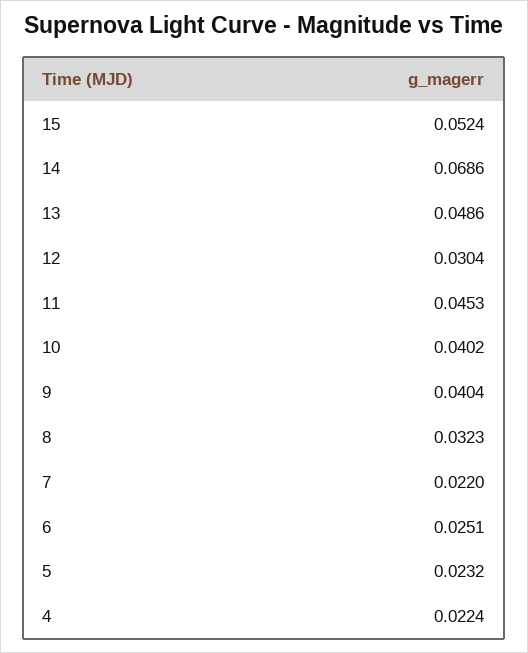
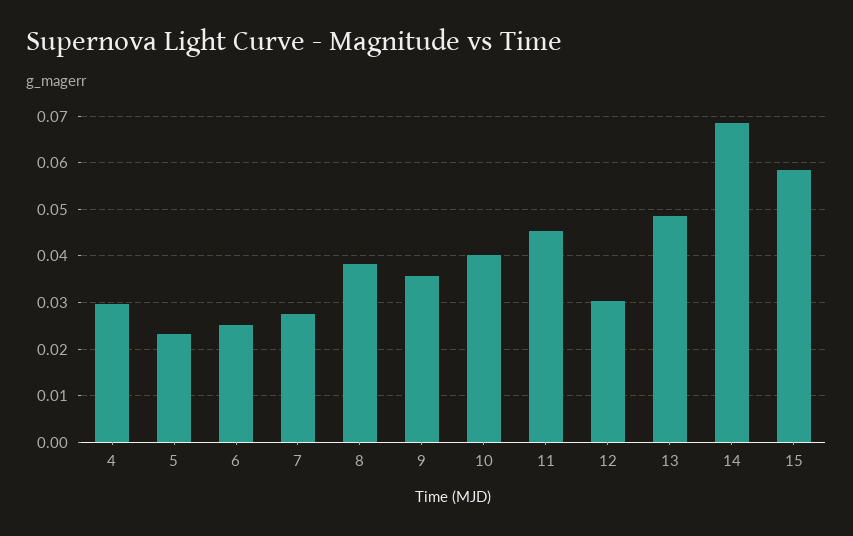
  {
-   "15": 0.0524,
+   "15": 0.058,
    "14": 0.0686,
    "13": 0.0486,
    "12": 0.0304,
    "11": 0.0453,
    "10": 0.0402,
-   "9": 0.0404,
+   "9": 0.036,
-   "8": 0.0323,
+   "8": 0.038,
-   "7": 0.022,
+   "7": 0.028,
    "6": 0.0251,
    "5": 0.0232,
-   "4": 0.0224
+   "4": 0.03
  }

